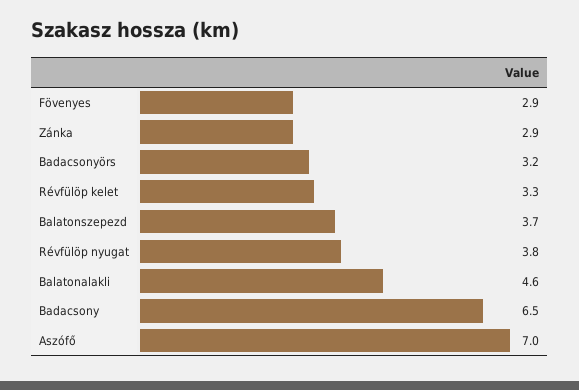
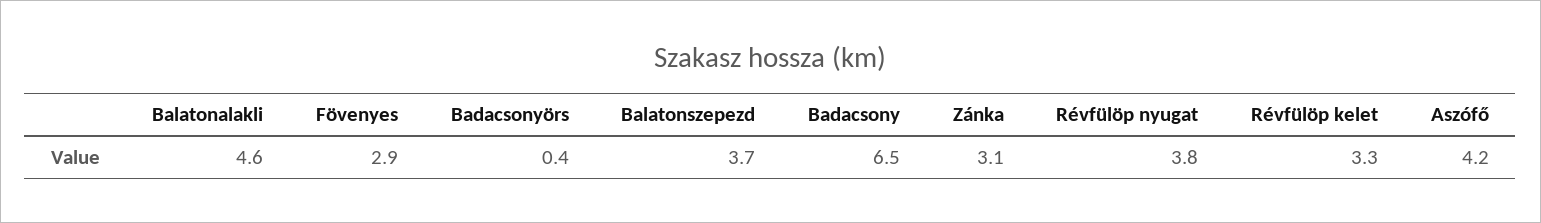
  {
    "Fövenyes": 2.9,
-   "Zánka": 2.9,
+   "Zánka": 3.1,
-   "Badacsonyörs": 3.2,
+   "Badacsonyörs": 0.4,
    "Révfülöp kelet": 3.3,
    "Balatonszepezd": 3.7,
    "Révfülöp nyugat": 3.8,
    "Balatonalakli": 4.6,
    "Badacsony": 6.5,
-   "Aszófő": 7
+   "Aszófő": 4.2
  }

